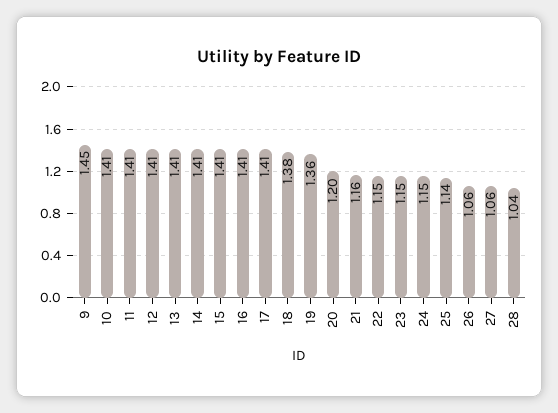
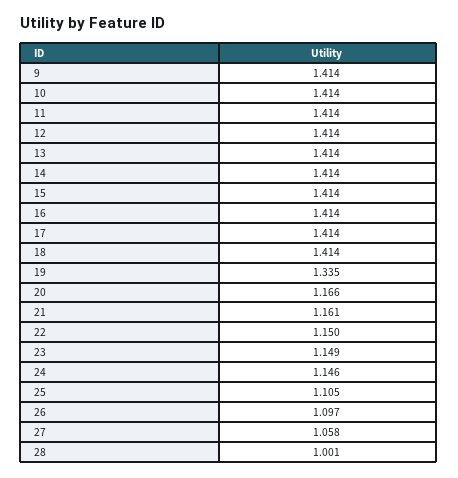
  {
-   "9": 1.45,
+   "9": 1.414,
    "10": 1.414,
    "11": 1.414,
    "12": 1.414,
    "13": 1.414,
    "14": 1.414,
    "15": 1.414,
    "16": 1.414,
    "17": 1.414,
-   "18": 1.38,
+   "18": 1.414,
-   "19": 1.36,
+   "19": 1.335,
-   "20": 1.2,
+   "20": 1.166,
    "21": 1.161,
    "22": 1.15,
    "23": 1.149,
    "24": 1.146,
-   "25": 1.14,
+   "25": 1.105,
-   "26": 1.06,
+   "26": 1.097,
    "27": 1.058,
-   "28": 1.04
+   "28": 1.001
  }

